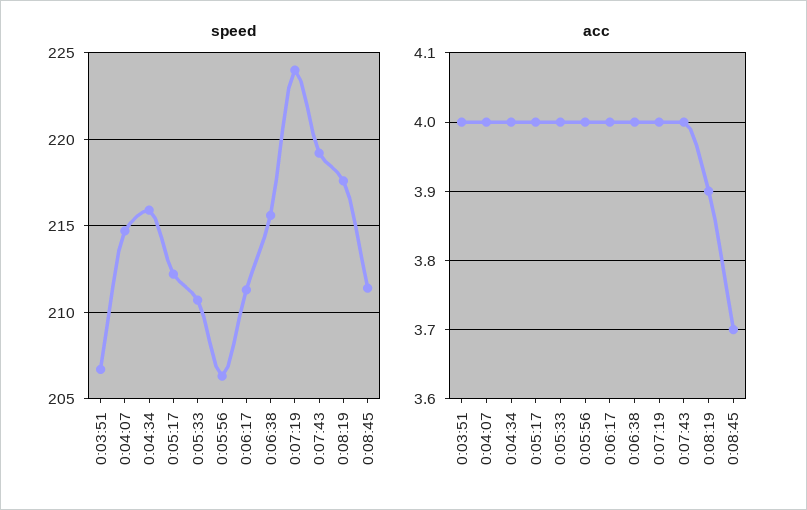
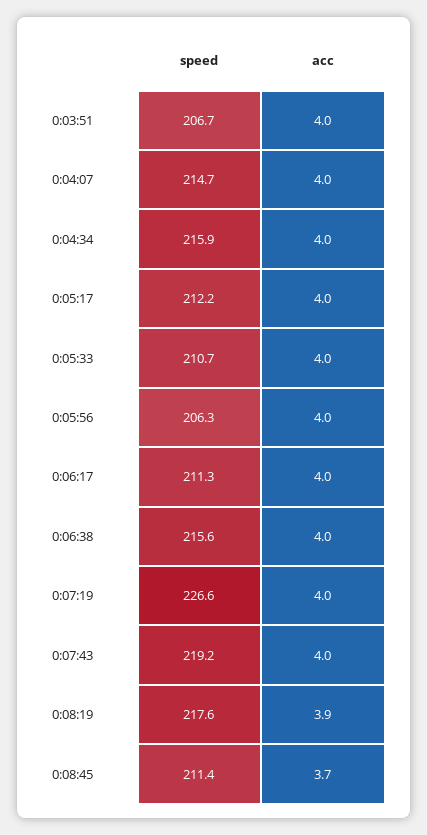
  {
    "speed": {
      "0:03:51": 206.7,
      "0:04:07": 214.7,
      "0:04:34": 215.9,
      "0:05:17": 212.2,
      "0:05:33": 210.7,
      "0:05:56": 206.3,
      "0:06:17": 211.3,
      "0:06:38": 215.6,
-     "0:07:19": 224,
+     "0:07:19": 226.6,
      "0:07:43": 219.2,
      "0:08:19": 217.6,
      "0:08:45": 211.4
    },
    "acc": {
      "0:03:51": 4,
      "0:04:07": 4,
      "0:04:34": 4,
      "0:05:17": 4,
      "0:05:33": 4,
      "0:05:56": 4,
      "0:06:17": 4,
      "0:06:38": 4,
      "0:07:19": 4,
      "0:07:43": 4,
      "0:08:19": 3.9,
      "0:08:45": 3.7
    }
  }

